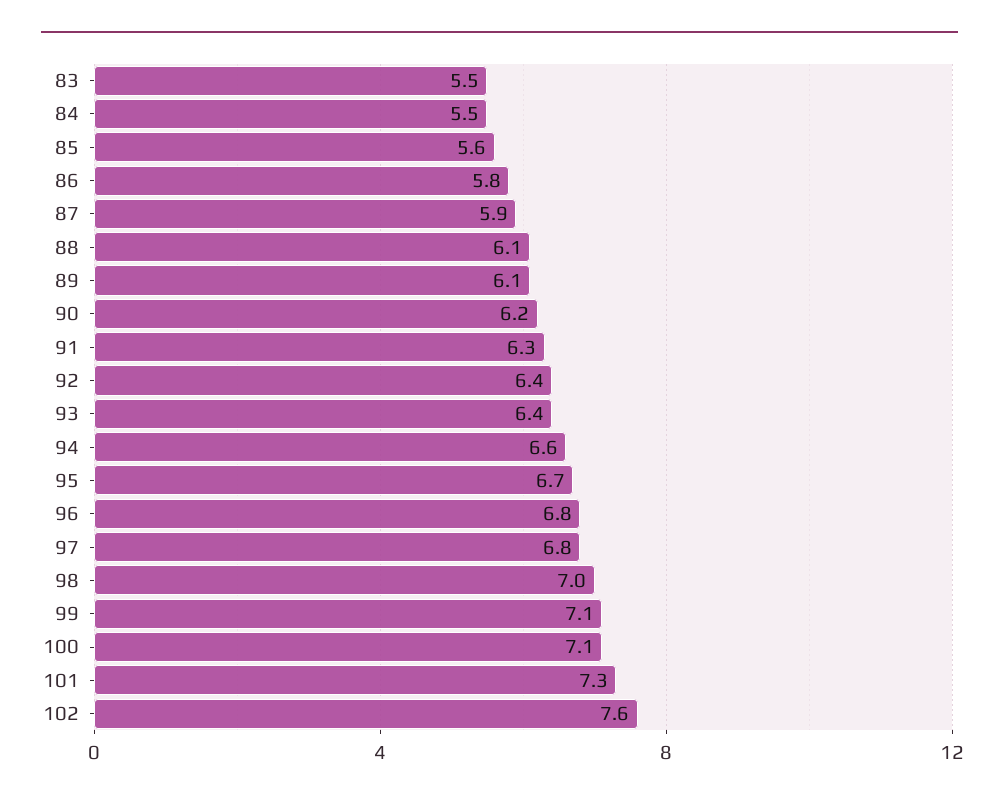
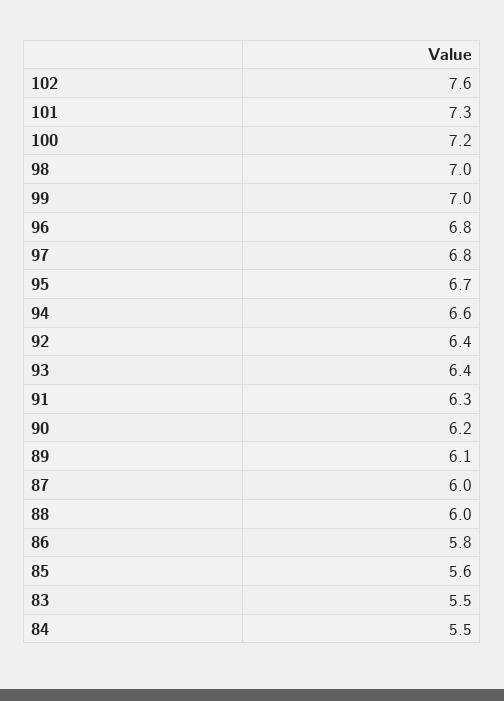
  {
    "83": 5.5,
    "84": 5.5,
    "85": 5.6,
    "86": 5.8,
-   "87": 5.9,
+   "87": 6,
-   "88": 6.1,
+   "88": 6,
    "89": 6.1,
    "90": 6.2,
    "91": 6.3,
    "92": 6.4,
    "93": 6.4,
    "94": 6.6,
    "95": 6.7,
    "96": 6.8,
    "97": 6.8,
    "98": 7,
-   "99": 7.1,
+   "99": 7,
-   "100": 7.1,
+   "100": 7.2,
    "101": 7.3,
    "102": 7.6
  }

